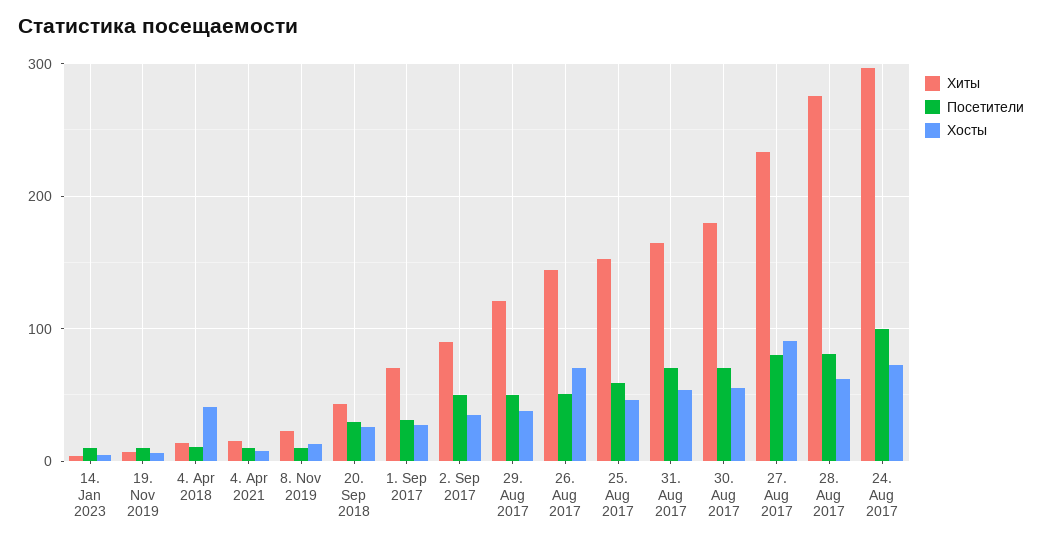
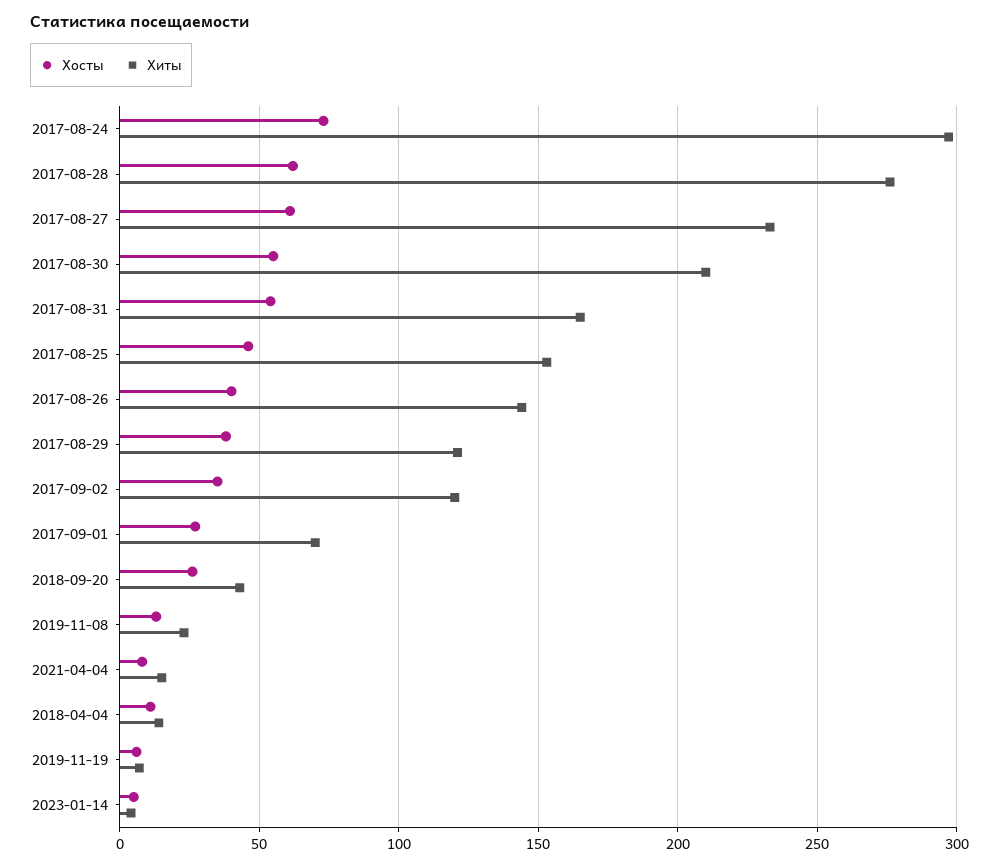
  {
    "Хиты": {
      "14. Jan 2023": 5,
      "19. Nov 2019": 5,
      "4. Apr 2018": 15,
      "4. Apr 2021": 15,
      "8. Nov 2019": 25,
      "20. Sep 2018": 45,
      "1. Sep 2017": 70,
-     "2. Sep 2017": 90,
+     "2. Sep 2017": 120,
      "29. Aug 2017": 120,
      "26. Aug 2017": 145,
      "25. Aug 2017": 155,
      "31. Aug 2017": 165,
-     "30. Aug 2017": 180,
+     "30. Aug 2017": 210,
      "27. Aug 2017": 235,
      "28. Aug 2017": 275,
      "24. Aug 2017": 295
    },
-   "Посетители": {
-     "14. Jan 2023": 10,
-     "19. Nov 2019": 10,
-     "4. Apr 2018": 10,
-     "4. Apr 2021": 10,
-     "8. Nov 2019": 10,
-     "20. Sep 2018": 30,
-     "1. Sep 2017": 30,
-     "2. Sep 2017": 50,
-     "29. Aug 2017": 50,
-     "26. Aug 2017": 50,
-     "25. Aug 2017": 60,
-     "31. Aug 2017": 70,
-     "30. Aug 2017": 70,
-     "27. Aug 2017": 80,
-     "28. Aug 2017": 80,
-     "24. Aug 2017": 100
-   },
    "Хосты": {
      "14. Jan 2023": 5,
      "19. Nov 2019": 5,
-     "4. Apr 2018": 40,
+     "4. Apr 2018": 10,
      "4. Apr 2021": 10,
      "8. Nov 2019": 15,
      "20. Sep 2018": 25,
      "1. Sep 2017": 25,
      "2. Sep 2017": 35,
      "29. Aug 2017": 40,
-     "26. Aug 2017": 70,
+     "26. Aug 2017": 40,
      "25. Aug 2017": 45,
      "31. Aug 2017": 55,
      "30. Aug 2017": 55,
-     "27. Aug 2017": 90,
+     "27. Aug 2017": 60,
      "28. Aug 2017": 60,
      "24. Aug 2017": 75
    }
  }

